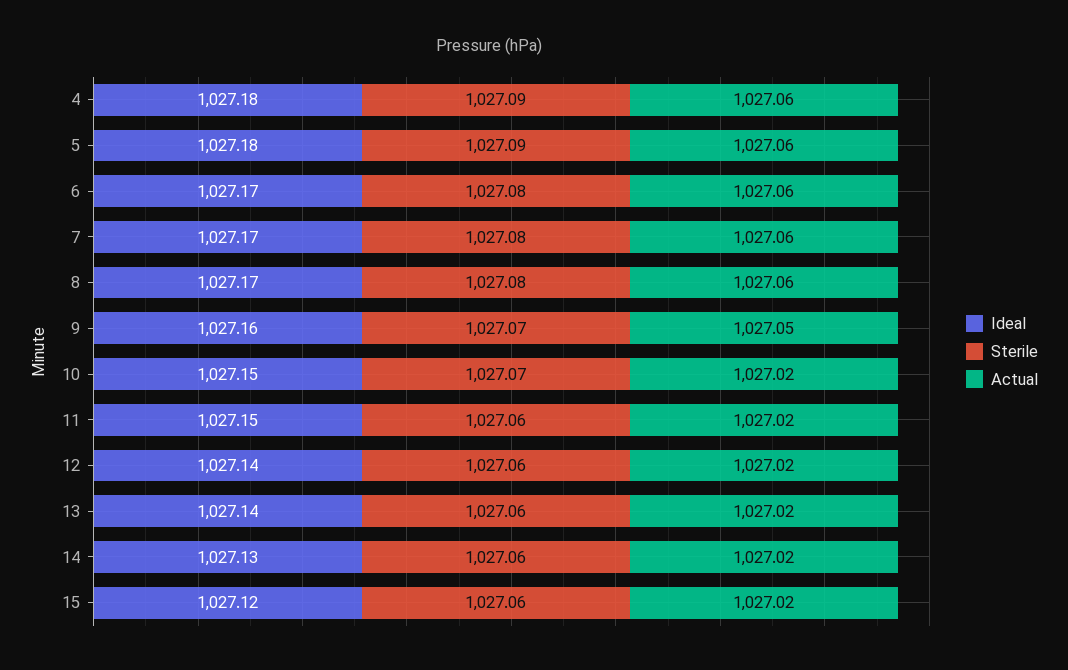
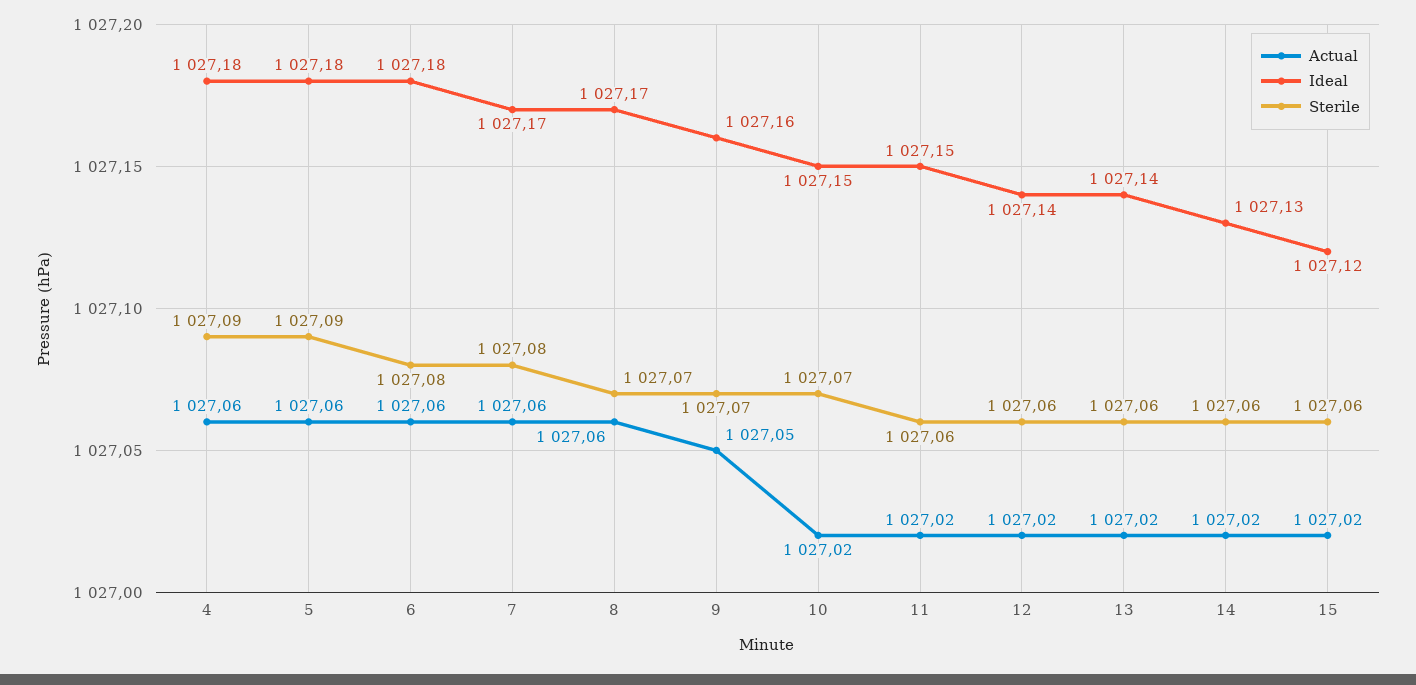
  {
    "Ideal": {
      "4": 1027.18,
      "5": 1027.18,
-     "6": 1027.17,
+     "6": 1027.18,
      "7": 1027.17,
      "8": 1027.17,
      "9": 1027.16,
      "10": 1027.15,
      "11": 1027.15,
      "12": 1027.14,
      "13": 1027.14,
      "14": 1027.13,
      "15": 1027.12
    },
    "Sterile": {
      "4": 1027.09,
      "5": 1027.09,
      "6": 1027.08,
      "7": 1027.08,
-     "8": 1027.08,
+     "8": 1027.07,
      "9": 1027.07,
      "10": 1027.07,
      "11": 1027.06,
      "12": 1027.06,
      "13": 1027.06,
      "14": 1027.06,
      "15": 1027.06
    },
    "Actual": {
      "4": 1027.06,
      "5": 1027.06,
      "6": 1027.06,
      "7": 1027.06,
      "8": 1027.06,
      "9": 1027.05,
      "10": 1027.02,
      "11": 1027.02,
      "12": 1027.02,
      "13": 1027.02,
      "14": 1027.02,
      "15": 1027.02
    }
  }

